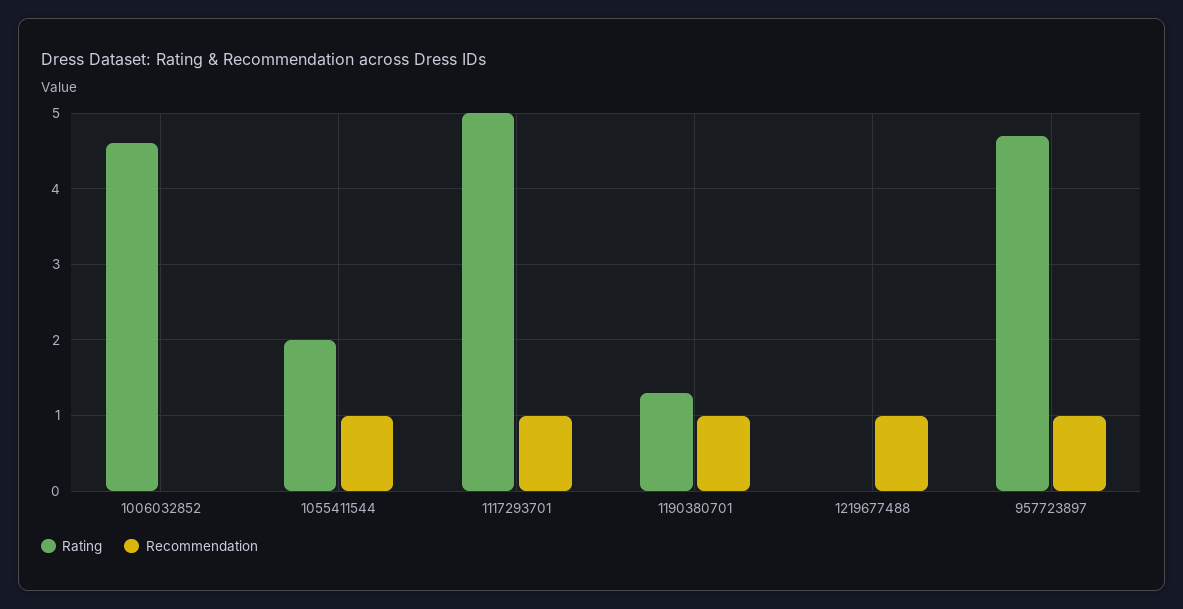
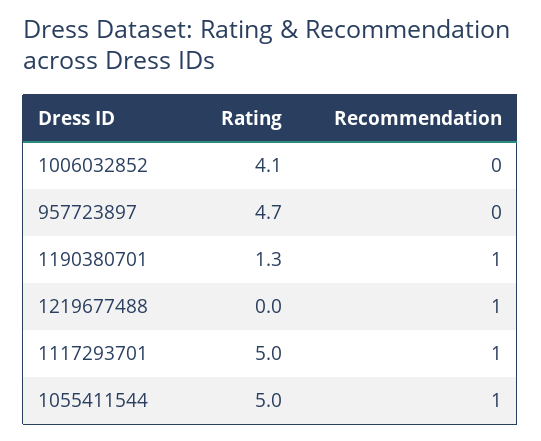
  {
    "Rating": {
-     "1006032852": 4.6,
+     "1006032852": 4.1,
-     "1055411544": 2,
+     "1055411544": 5,
      "1117293701": 5,
      "1190380701": 1.3,
      "1219677488": 0,
      "957723897": 4.7
    },
    "Recommendation": {
      "1006032852": 0,
      "1055411544": 1,
      "1117293701": 1,
      "1190380701": 1,
      "1219677488": 1,
-     "957723897": 1
+     "957723897": 0
    }
  }

